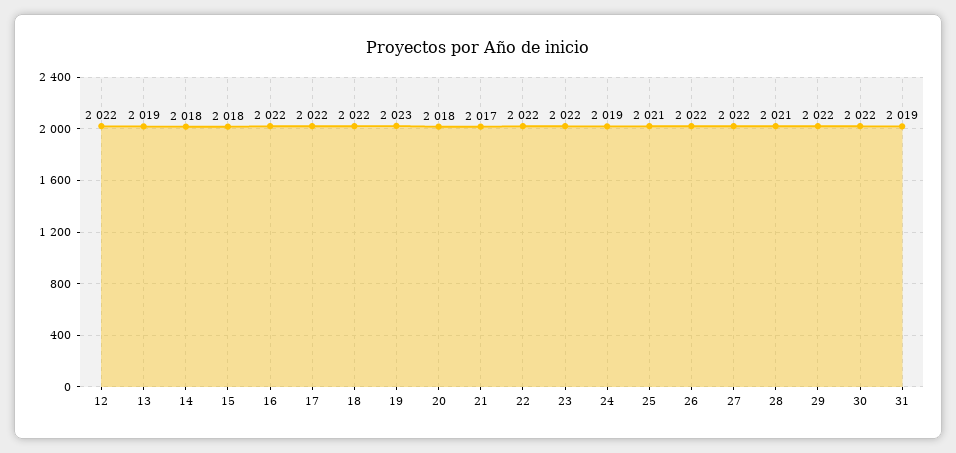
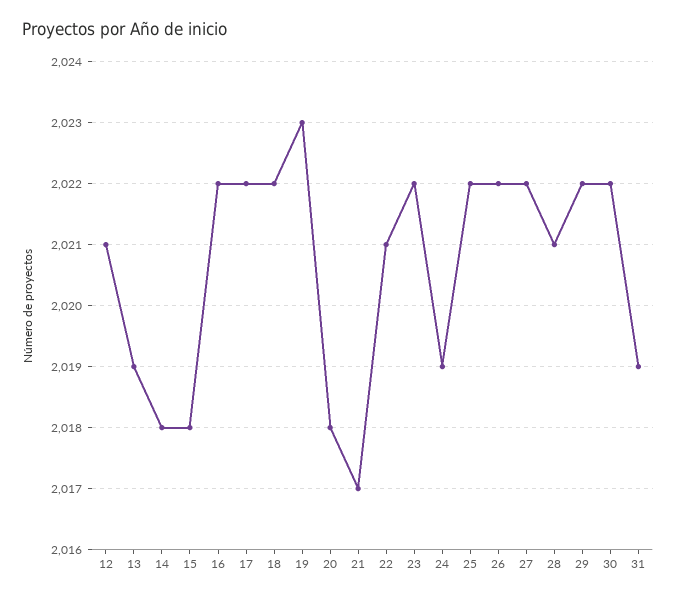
  {
-   "12": 2022,
+   "12": 2021,
    "13": 2019,
    "14": 2018,
    "15": 2018,
    "16": 2022,
    "17": 2022,
    "18": 2022,
    "19": 2023,
    "20": 2018,
    "21": 2017,
-   "22": 2022,
+   "22": 2021,
    "23": 2022,
    "24": 2019,
-   "25": 2021,
+   "25": 2022,
    "26": 2022,
    "27": 2022,
    "28": 2021,
    "29": 2022,
    "30": 2022,
    "31": 2019
  }

